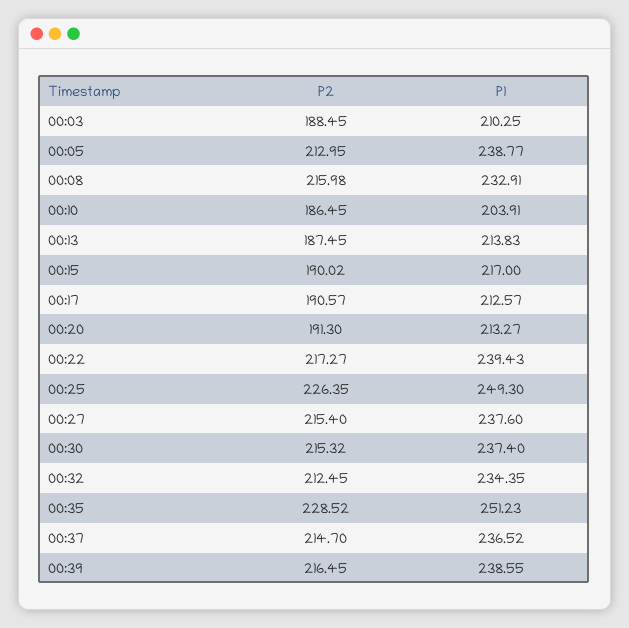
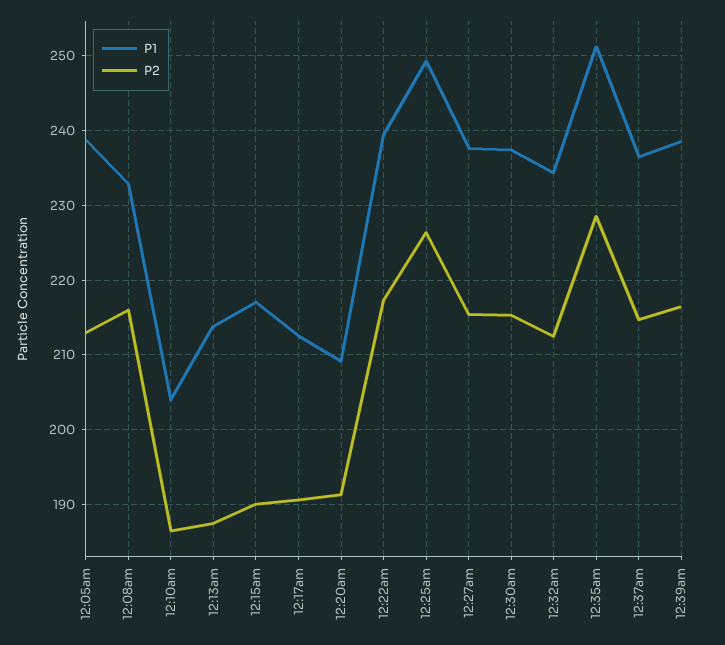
  {
    "P2": {
-     "00:03": 188.45,
      "00:05": 212.95,
      "00:08": 215.98,
      "00:10": 186.45,
      "00:13": 187.45,
      "00:15": 190.02,
      "00:17": 190.57,
      "00:20": 191.3,
      "00:22": 217.27,
      "00:25": 226.35,
      "00:27": 215.4,
      "00:30": 215.32,
      "00:32": 212.45,
      "00:35": 228.52,
      "00:37": 214.7,
      "00:39": 216.45
    },
    "P1": {
-     "00:03": 210.25,
      "00:05": 238.77,
      "00:08": 232.91,
      "00:10": 203.91,
      "00:13": 213.83,
      "00:15": 217,
      "00:17": 212.57,
-     "00:20": 213.27,
+     "00:20": 209,
      "00:22": 239.43,
      "00:25": 249.3,
      "00:27": 237.6,
      "00:30": 237.4,
      "00:32": 234.35,
      "00:35": 251.23,
      "00:37": 236.52,
      "00:39": 238.55
    }
  }

